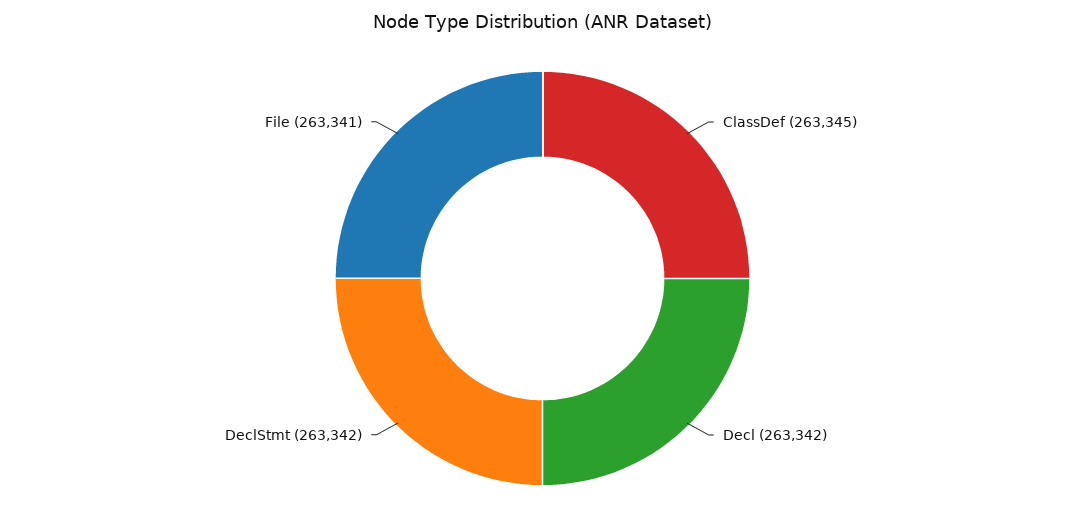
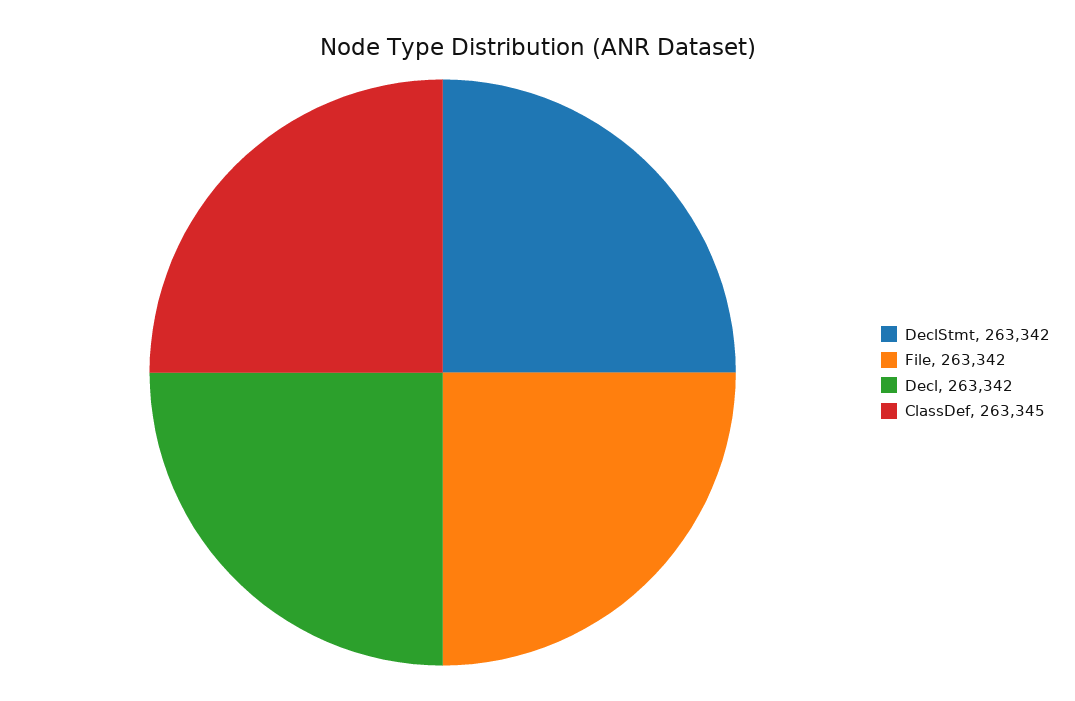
  {
    "ClassDef": 263345,
    "Decl": 263342,
    "DeclStmt": 263342,
-   "File": 263341
+   "File": 263342
  }

